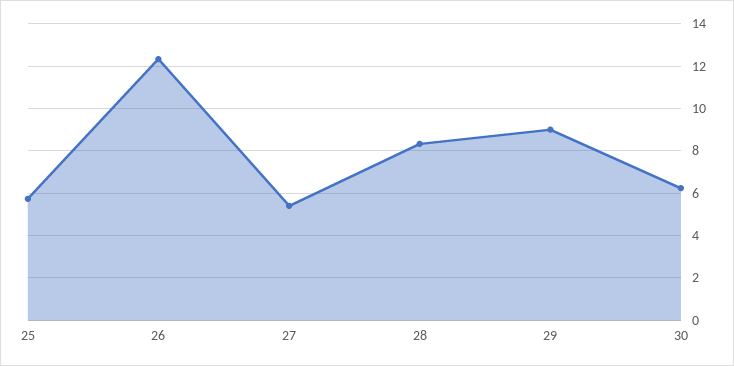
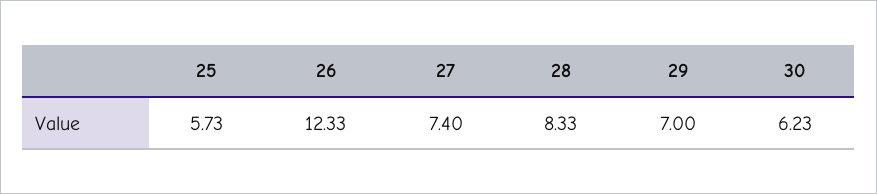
  {
    "25": 5.73,
    "26": 12.33,
-   "27": 5.5,
+   "27": 7.4,
    "28": 8.33,
-   "29": 9,
+   "29": 7,
    "30": 6.23
  }

